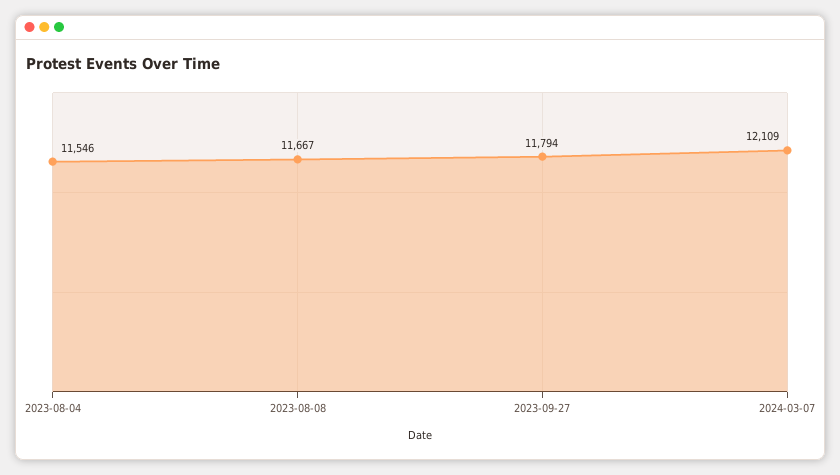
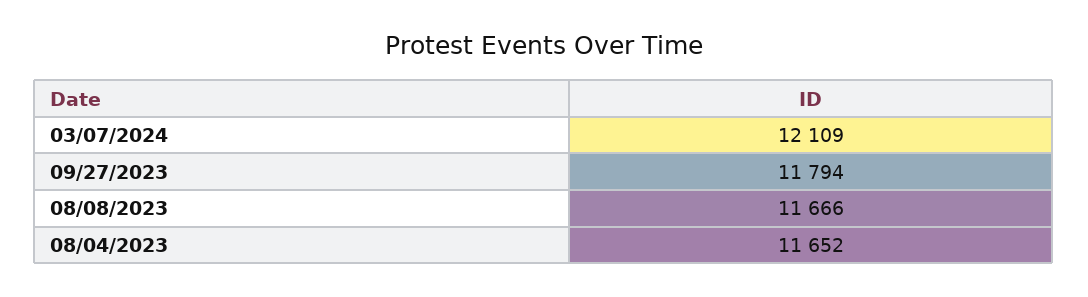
  {
-   "2023-08-04": 11546,
+   "2023-08-04": 11652,
-   "2023-08-08": 11667,
+   "2023-08-08": 11666,
    "2023-09-27": 11794,
    "2024-03-07": 12109
  }

